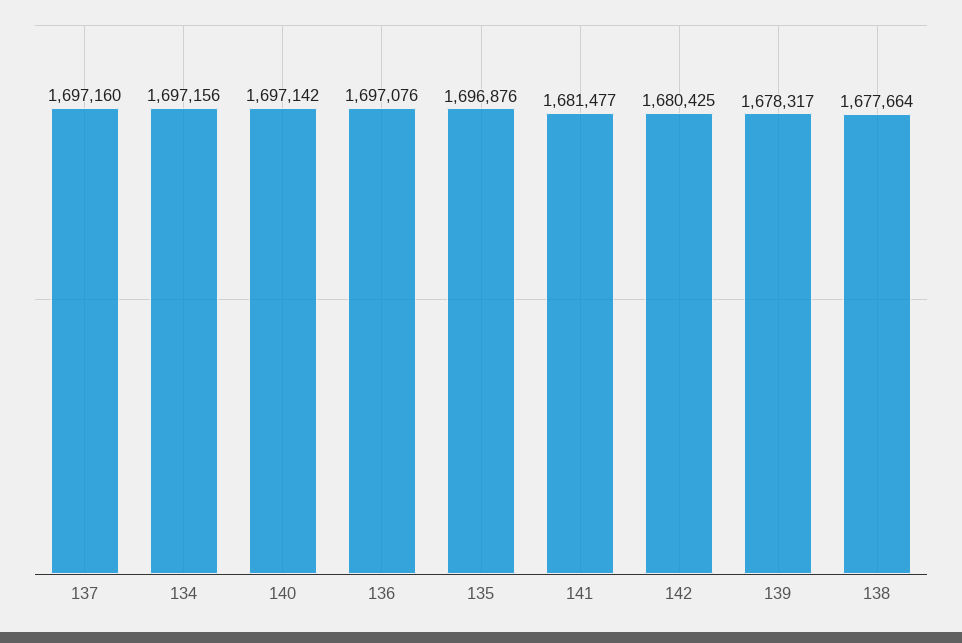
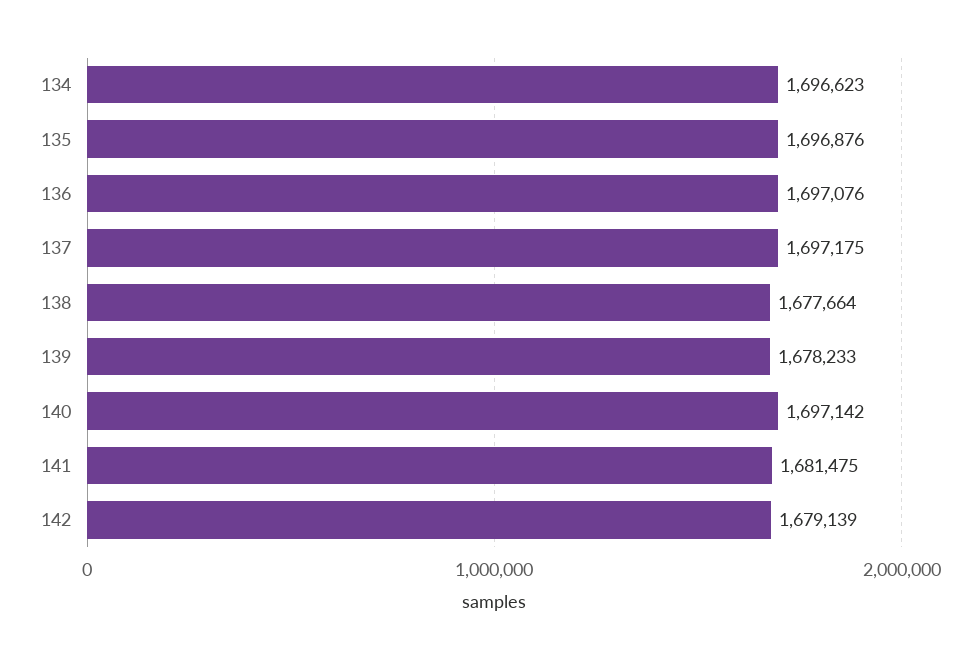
  {
-   "137": 1697160,
+   "137": 1697175,
-   "134": 1697156,
+   "134": 1696623,
    "140": 1697142,
    "136": 1697076,
    "135": 1696876,
-   "141": 1681477,
+   "141": 1681475,
-   "142": 1680425,
+   "142": 1679139,
-   "139": 1678317,
+   "139": 1678233,
    "138": 1677664
  }

